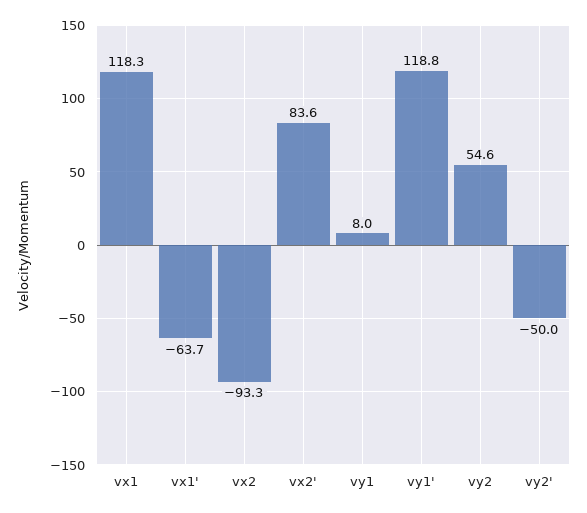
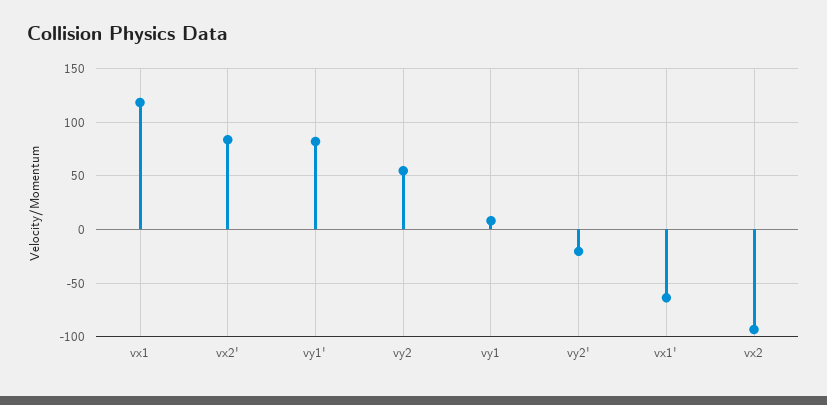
  {
    "vx1": 118.3,
    "vx1'": -63.7,
    "vx2": -93.3,
    "vx2'": 83.6,
    "vy1": 8,
-   "vy1'": 118.8,
+   "vy1'": 80,
    "vy2": 54.6,
-   "vy2'": -50
+   "vy2'": -20
  }

